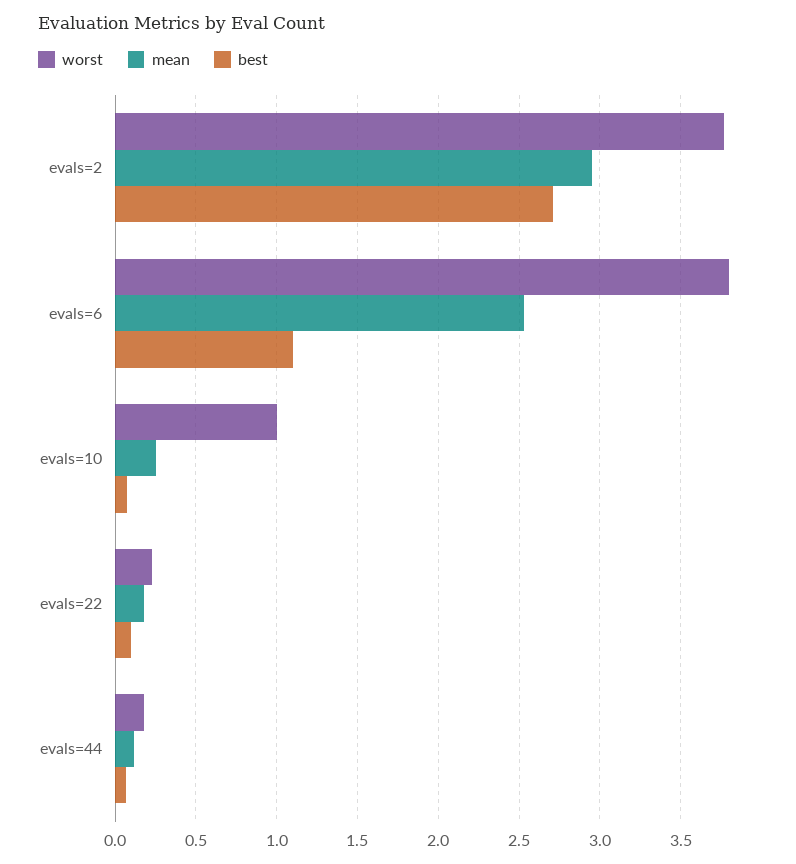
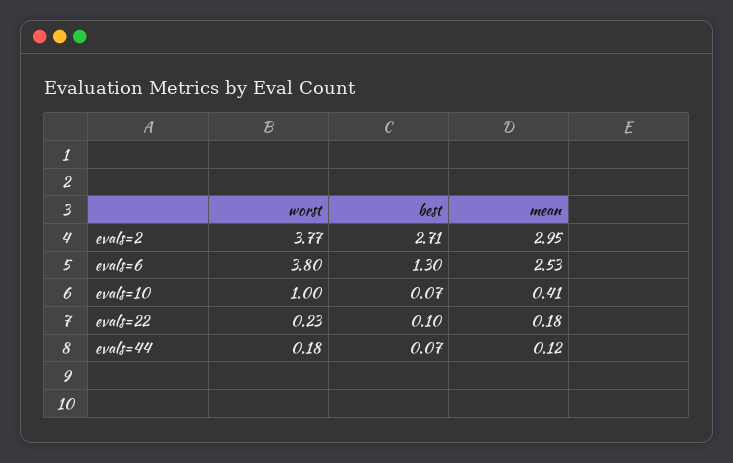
  {
    "worst": {
      "evals=2": 3.77,
      "evals=6": 3.8,
      "evals=10": 1,
      "evals=22": 0.23,
      "evals=44": 0.18
    },
    "mean": {
      "evals=2": 2.95,
      "evals=6": 2.53,
-     "evals=10": 0.25,
+     "evals=10": 0.41,
      "evals=22": 0.18,
      "evals=44": 0.12
    },
    "best": {
      "evals=2": 2.71,
-     "evals=6": 1.1,
+     "evals=6": 1.3,
      "evals=10": 0.07,
      "evals=22": 0.1,
      "evals=44": 0.07
    }
  }

